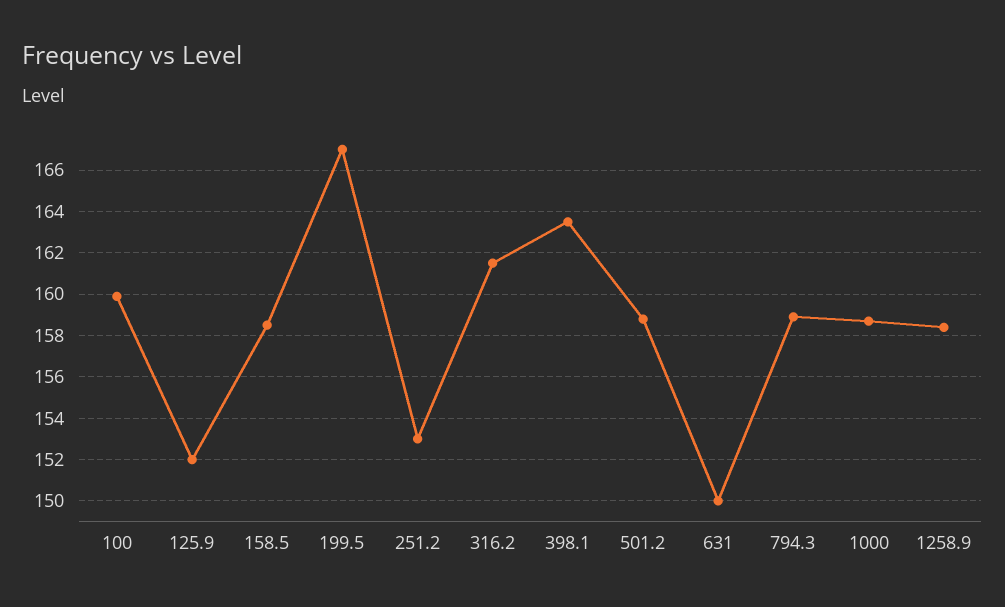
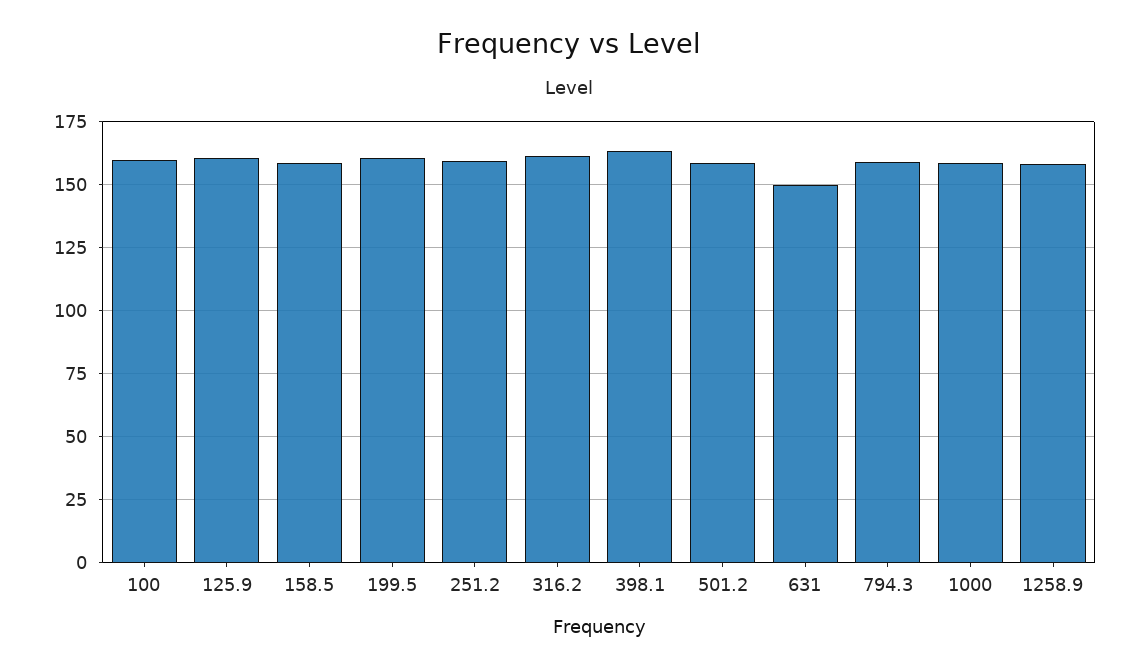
  {
    "100": 160,
-   "125.9": 152,
+   "125.9": 160,
    "158.5": 158.5,
-   "199.5": 167,
+   "199.5": 160,
-   "251.2": 153,
+   "251.2": 160,
    "316.2": 161.5,
    "398.1": 163.5,
    "501.2": 159,
    "631": 150,
    "794.3": 159,
    "1000": 158.5,
    "1258.9": 158.5
  }

